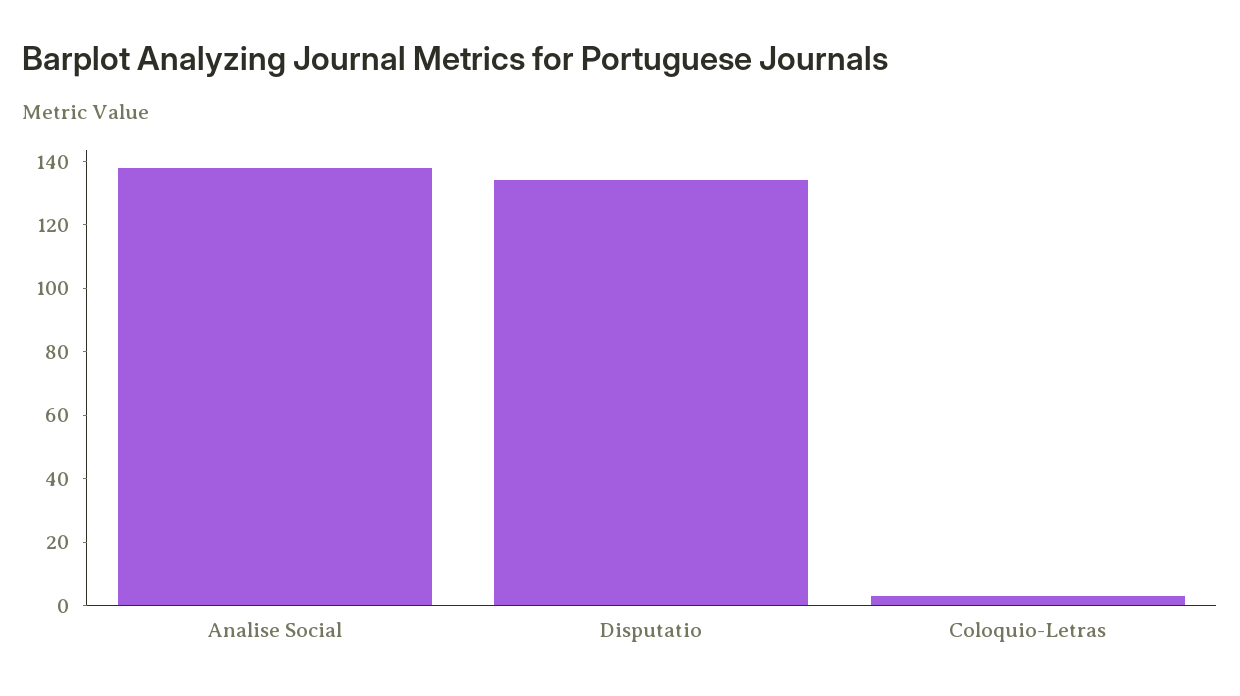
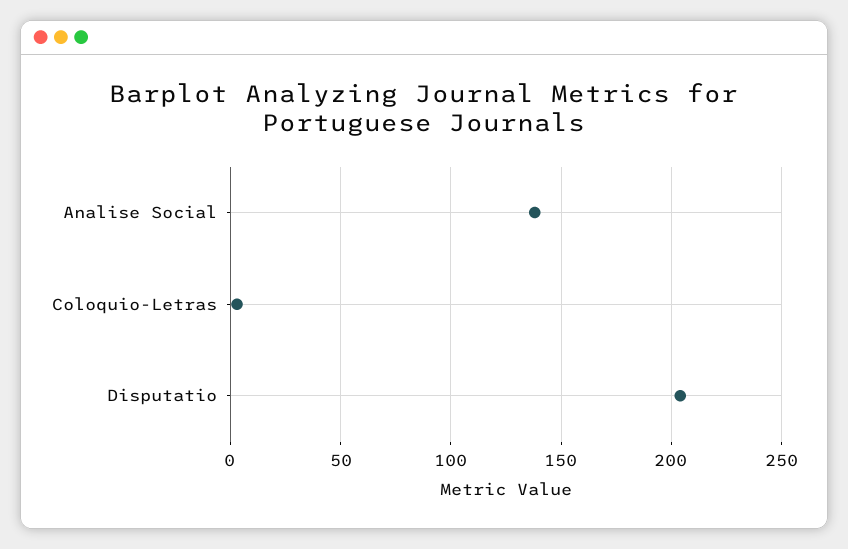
  {
    "Analise Social": 140,
-   "Disputatio": 135,
+   "Disputatio": 205,
    "Coloquio-Letras": 5
  }

